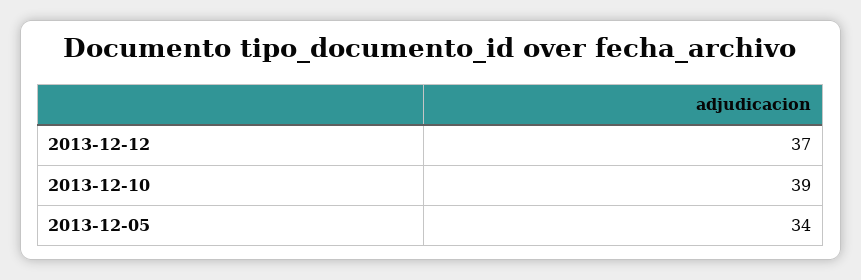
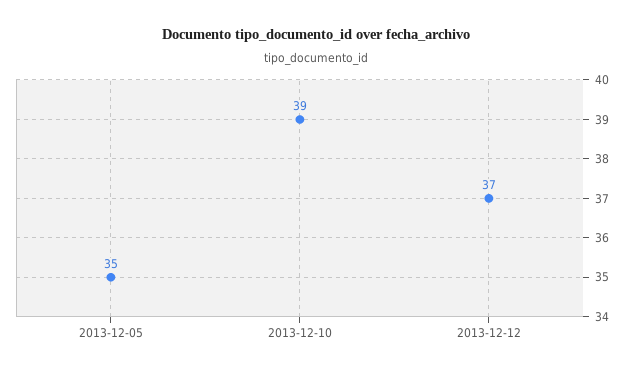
  {
    "2013-12-12": 37,
    "2013-12-10": 39,
-   "2013-12-05": 34
+   "2013-12-05": 35
  }

